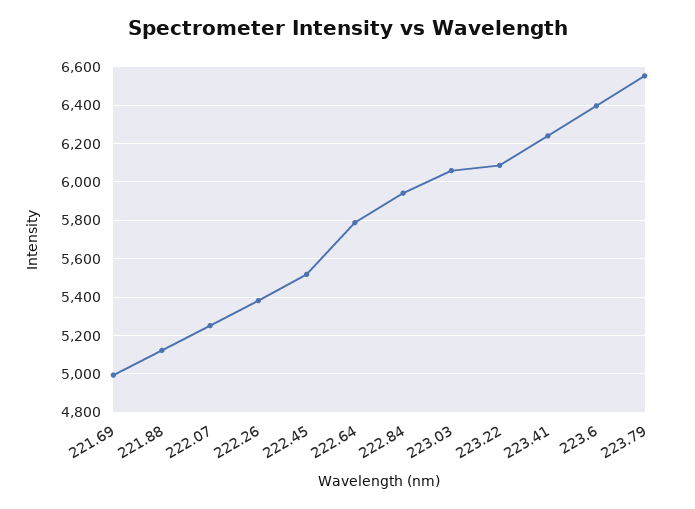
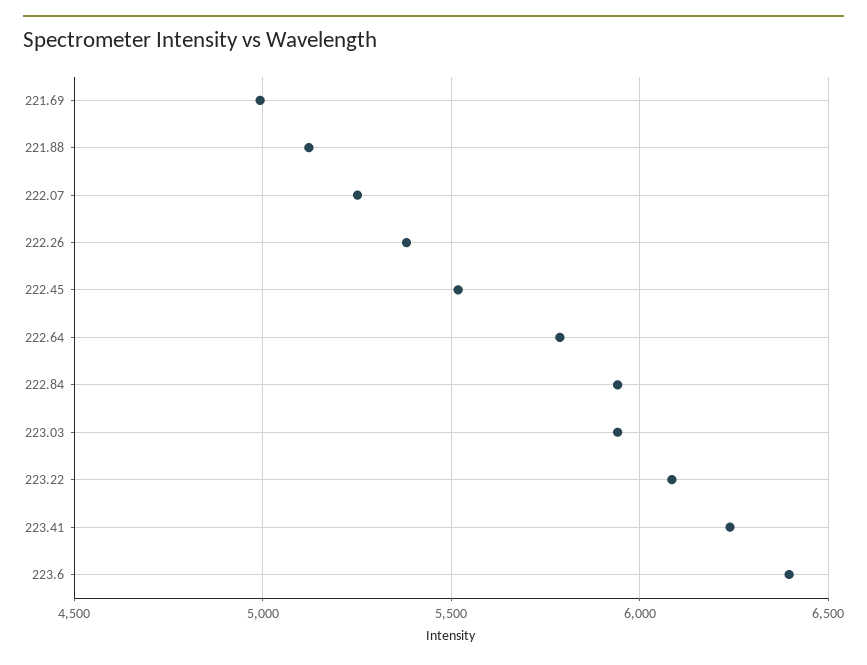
  {
    "221.69": 5000,
    "221.88": 5100,
    "222.07": 5250,
    "222.26": 5400,
    "222.45": 5500,
    "222.64": 5800,
    "222.84": 5950,
-   "223.03": 6050,
+   "223.03": 5950,
    "223.22": 6100,
    "223.41": 6250,
-   "223.6": 6400,
+   "223.6": 6400
-   "223.79": 6550
  }

